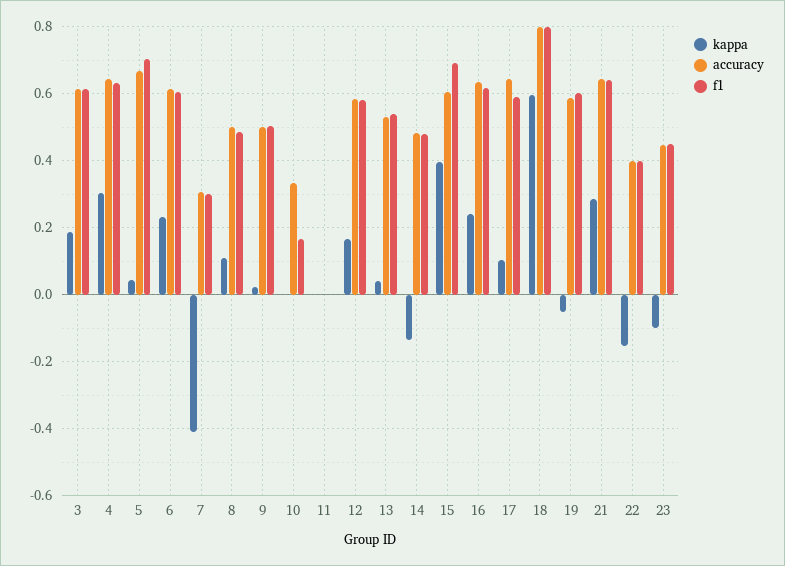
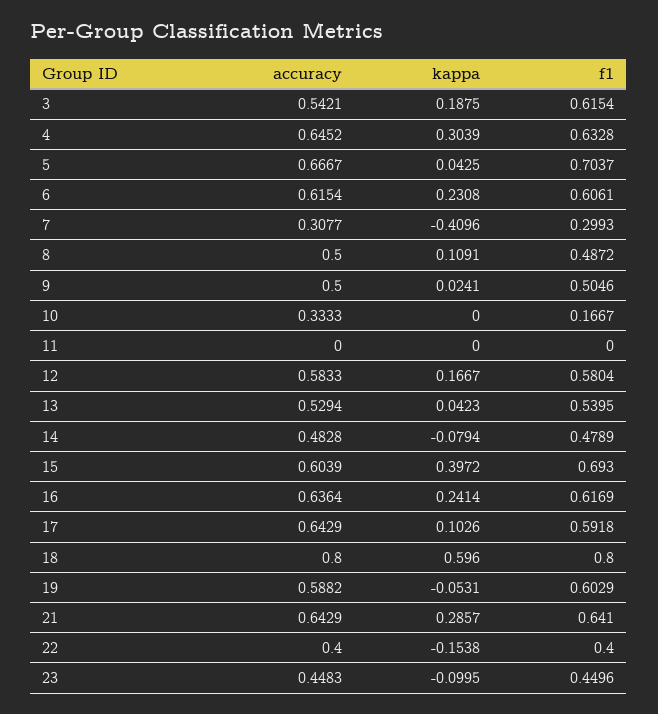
  {
    "kappa": {
      "3": 0.1875,
      "4": 0.3039,
      "5": 0.0425,
      "6": 0.2308,
      "7": -0.4096,
      "8": 0.1091,
      "9": 0.0241,
      "10": 0,
      "11": 0,
      "12": 0.1667,
      "13": 0.0423,
-     "14": -0.14,
+     "14": -0.0794,
      "15": 0.3972,
      "16": 0.2414,
      "17": 0.1026,
      "18": 0.596,
      "19": -0.0531,
      "21": 0.2857,
      "22": -0.1538,
      "23": -0.0995
    },
    "accuracy": {
-     "3": 0.62,
+     "3": 0.5421,
      "4": 0.6452,
      "5": 0.6667,
      "6": 0.6154,
      "7": 0.3077,
      "8": 0.5,
      "9": 0.5,
      "10": 0.3333,
      "11": 0,
      "12": 0.5833,
      "13": 0.5294,
      "14": 0.4828,
      "15": 0.6039,
      "16": 0.6364,
      "17": 0.6429,
      "18": 0.8,
      "19": 0.5882,
      "21": 0.6429,
      "22": 0.4,
      "23": 0.4483
    },
    "f1": {
      "3": 0.6154,
      "4": 0.6328,
      "5": 0.7037,
      "6": 0.6061,
      "7": 0.2993,
      "8": 0.4872,
      "9": 0.5046,
      "10": 0.1667,
      "11": 0,
      "12": 0.5804,
      "13": 0.5395,
      "14": 0.4789,
      "15": 0.693,
      "16": 0.6169,
      "17": 0.5918,
      "18": 0.8,
      "19": 0.6029,
      "21": 0.641,
      "22": 0.4,
      "23": 0.4496
    }
  }

